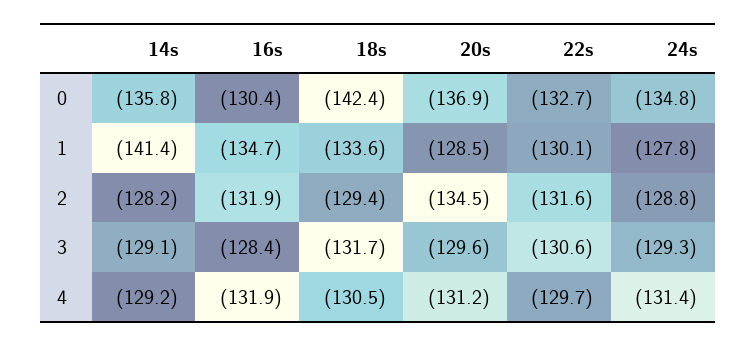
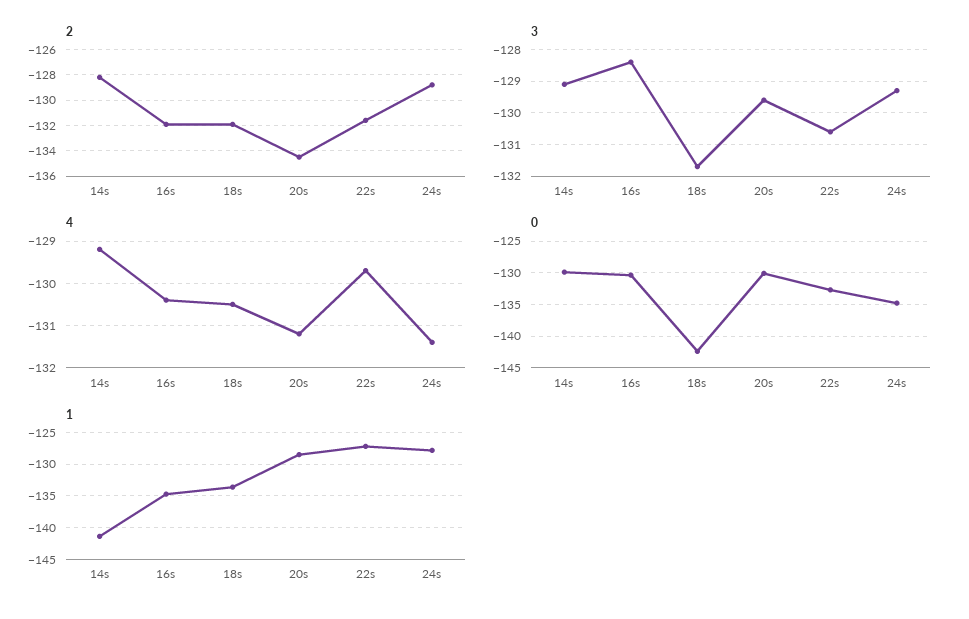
  {
    "0": {
-     "14s": -135.8,
+     "14s": -130,
      "16s": -130.4,
      "18s": -142.4,
-     "20s": -136.9,
+     "20s": -130,
      "22s": -132.7,
      "24s": -134.8
    },
    "1": {
      "14s": -141.4,
      "16s": -134.7,
      "18s": -133.6,
      "20s": -128.5,
-     "22s": -130.1,
+     "22s": -127,
      "24s": -127.8
    },
    "2": {
      "14s": -128.2,
      "16s": -131.9,
-     "18s": -129.4,
+     "18s": -132,
      "20s": -134.5,
      "22s": -131.6,
      "24s": -128.8
    },
    "3": {
      "14s": -129.1,
      "16s": -128.4,
      "18s": -131.7,
      "20s": -129.6,
      "22s": -130.6,
      "24s": -129.3
    },
    "4": {
      "14s": -129.2,
-     "16s": -131.9,
+     "16s": -130.5,
      "18s": -130.5,
      "20s": -131.2,
      "22s": -129.7,
      "24s": -131.4
    }
  }

